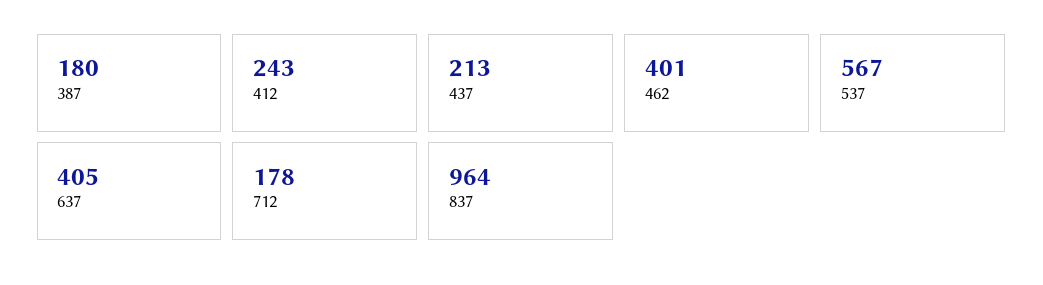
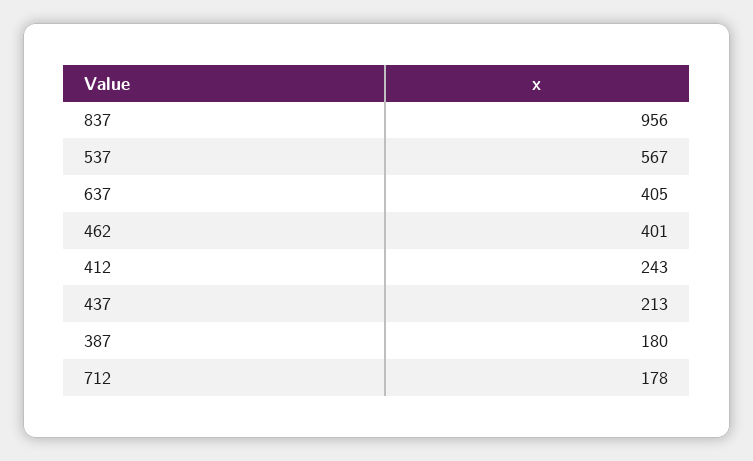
  {
    "387": 180,
    "412": 243,
    "437": 213,
    "462": 401,
    "537": 567,
    "637": 405,
    "712": 178,
-   "837": 964
+   "837": 956
  }

